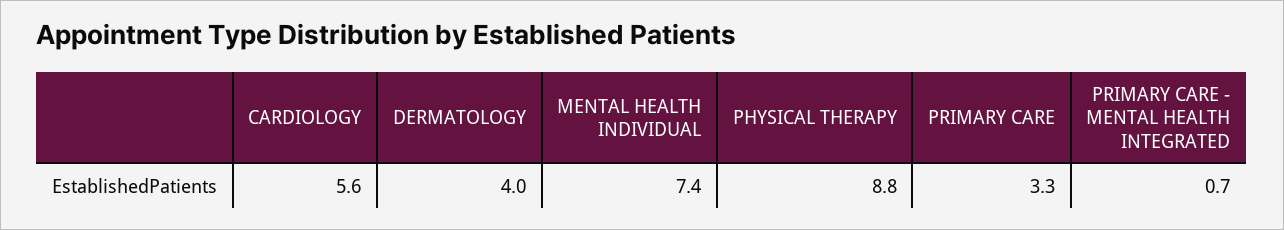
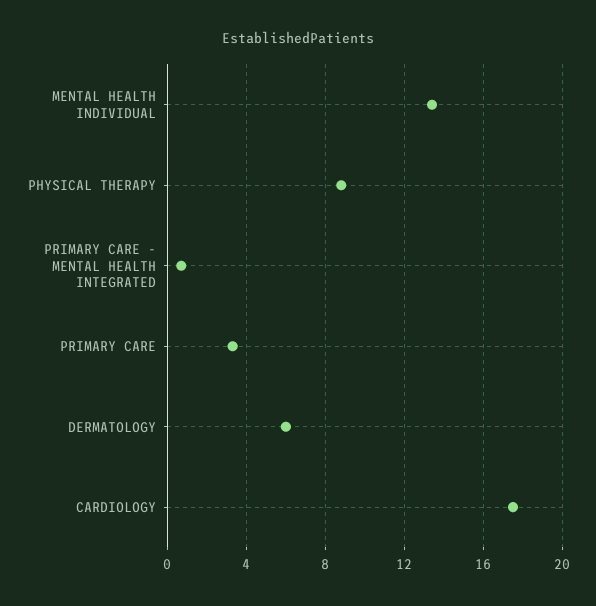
  {
-   "CARDIOLOGY": 5.6,
+   "CARDIOLOGY": 17.5,
-   "DERMATOLOGY": 4,
+   "DERMATOLOGY": 6,
-   "MENTAL HEALTH INDIVIDUAL": 7.4,
+   "MENTAL HEALTH INDIVIDUAL": 13.5,
    "PHYSICAL THERAPY": 8.8,
    "PRIMARY CARE": 3.3,
    "PRIMARY CARE - MENTAL HEALTH INTEGRATED": 0.7
  }

